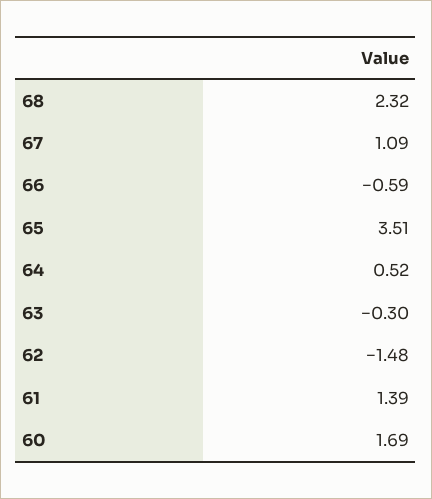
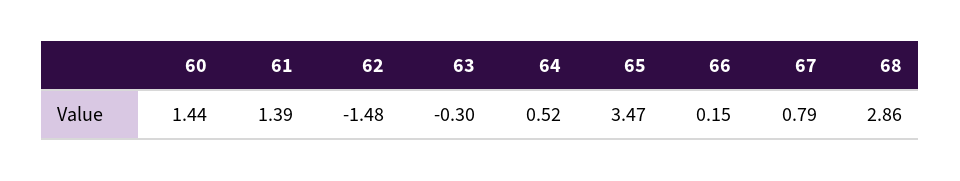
  {
-   "68": 2.32,
+   "68": 2.86,
-   "67": 1.09,
+   "67": 0.79,
-   "66": -0.59,
+   "66": 0.15,
-   "65": 3.51,
+   "65": 3.47,
    "64": 0.52,
    "63": -0.3,
    "62": -1.48,
    "61": 1.39,
-   "60": 1.69
+   "60": 1.44
  }

